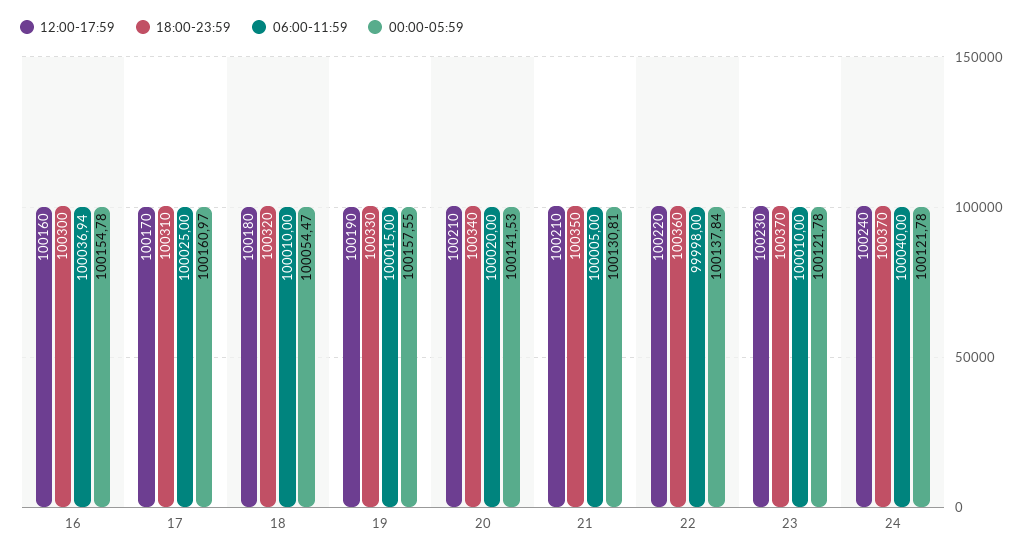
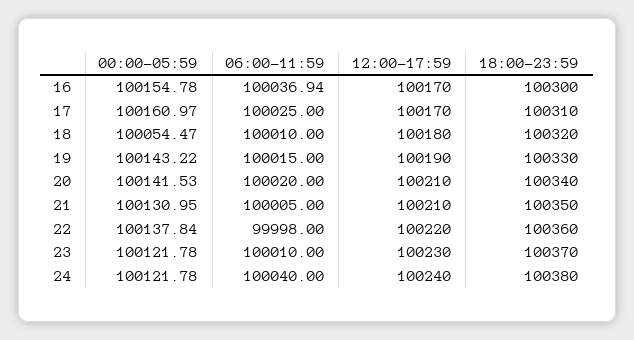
  {
    "12:00-17:59": {
-     "16": 100160,
+     "16": 100170,
      "17": 100170,
      "18": 100180,
      "19": 100190,
      "20": 100210,
      "21": 100210,
      "22": 100220,
      "23": 100230,
      "24": 100240
    },
    "18:00-23:59": {
      "16": 100300,
      "17": 100310,
      "18": 100320,
      "19": 100330,
      "20": 100340,
      "21": 100350,
      "22": 100360,
      "23": 100370,
-     "24": 100370
+     "24": 100380
    },
    "06:00-11:59": {
      "16": 100036.94,
      "17": 100025,
      "18": 100010,
      "19": 100015,
      "20": 100020,
      "21": 100005,
      "22": 99998,
      "23": 100010,
      "24": 100040
    },
    "00:00-05:59": {
      "16": 100154.78,
      "17": 100160.97,
      "18": 100054.47,
-     "19": 100157.55,
+     "19": 100143.22,
      "20": 100141.53,
-     "21": 100130.81,
+     "21": 100130.95,
      "22": 100137.84,
      "23": 100121.78,
      "24": 100121.78
    }
  }

